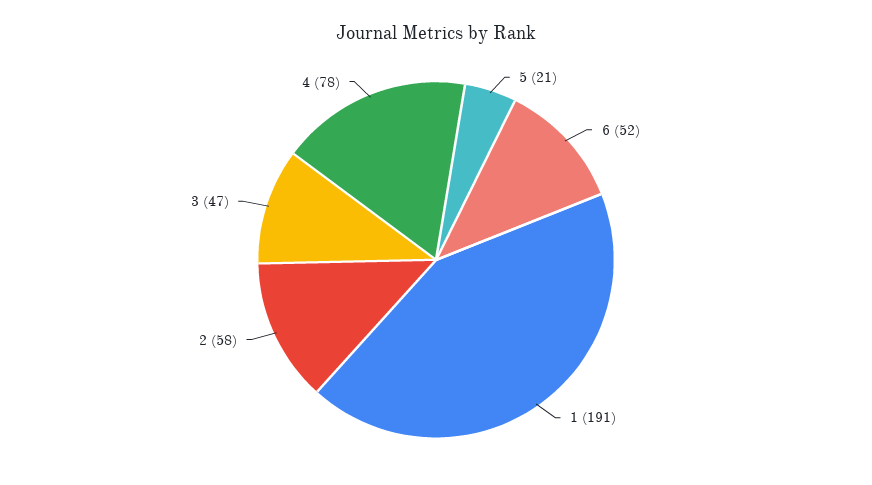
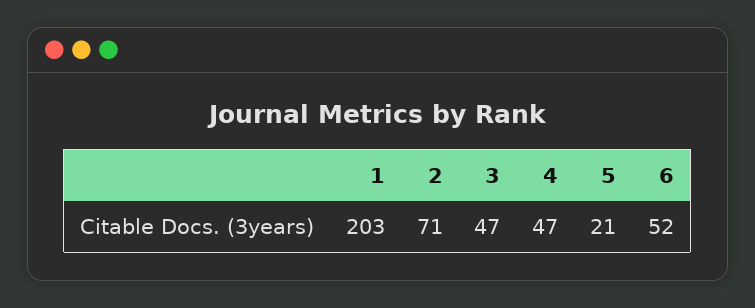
  {
    "5": 21,
    "6": 52,
-   "1": 191,
+   "1": 203,
-   "2": 58,
+   "2": 71,
    "3": 47,
-   "4": 78
+   "4": 47
  }

